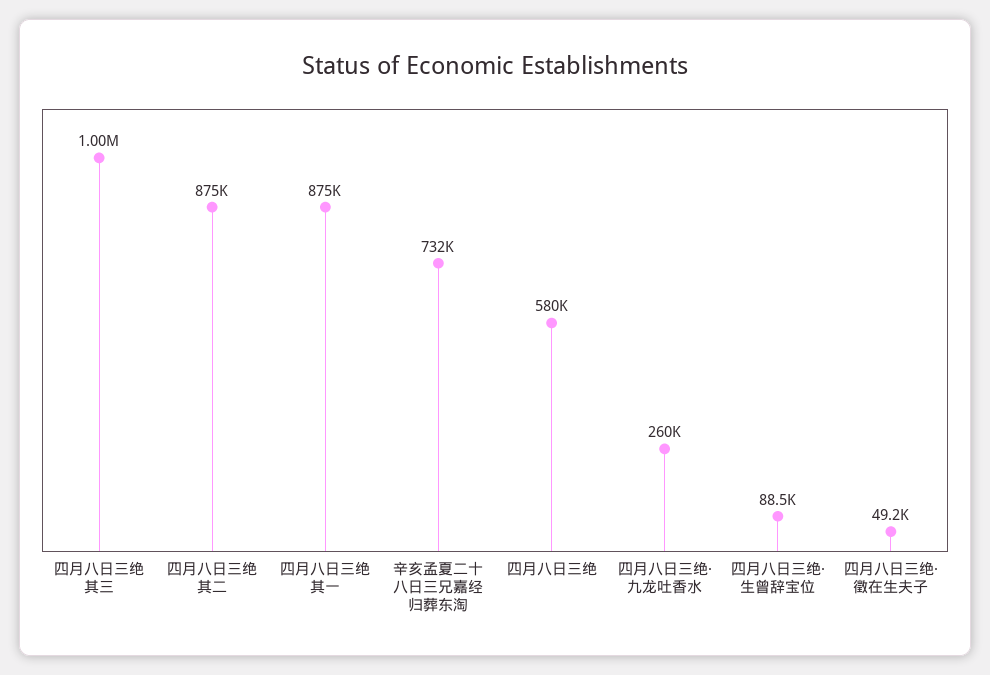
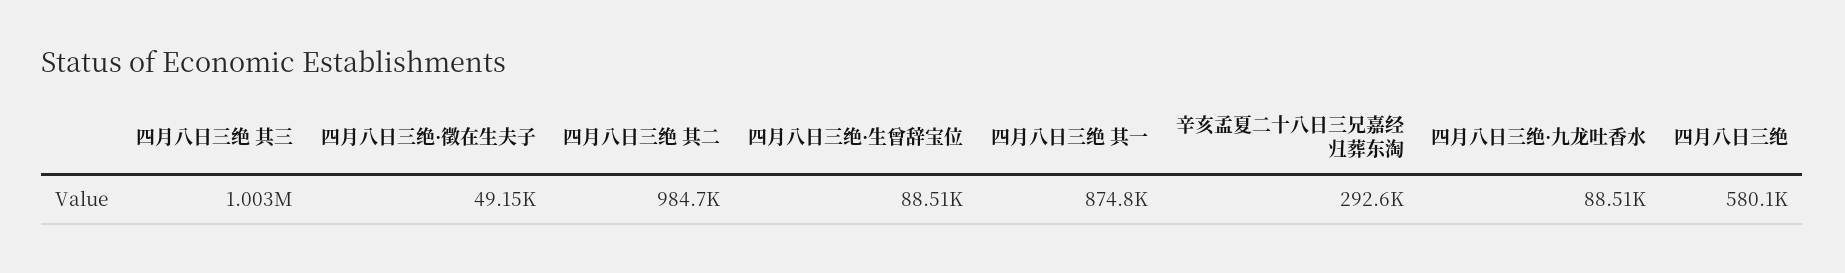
  {
    "四月八日三绝 其三": 1003000,
-   "四月八日三绝 其二": 875000,
+   "四月八日三绝 其二": 984700,
    "四月八日三绝 其一": 874800,
-   "辛亥孟夏二十八日三兄嘉经归葬东淘": 732000,
+   "辛亥孟夏二十八日三兄嘉经归葬东淘": 292600,
    "四月八日三绝": 580100,
-   "四月八日三绝·九龙吐香水": 260000,
+   "四月八日三绝·九龙吐香水": 88510,
    "四月八日三绝·生曾辞宝位": 88510,
    "四月八日三绝·徵在生夫子": 49150
  }

